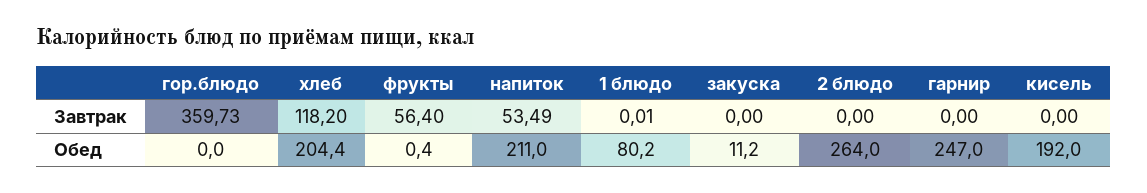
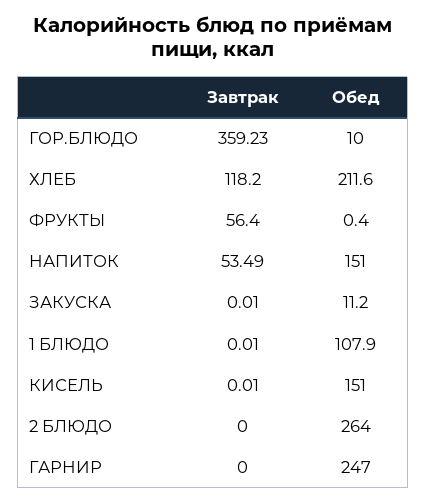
  {
    "гор.блюдо": {
-     "Завтрак": 359.73,
+     "Завтрак": 359.23,
-     "Обед": 0
+     "Обед": 10
    },
    "хлеб": {
      "Завтрак": 118.2,
-     "Обед": 204.4
+     "Обед": 211.6
    },
    "фрукты": {
      "Завтрак": 56.4,
      "Обед": 0.4
    },
    "напиток": {
      "Завтрак": 53.49,
-     "Обед": 211
+     "Обед": 151
    },
    "1 блюдо": {
      "Завтрак": 0.01,
-     "Обед": 80.2
+     "Обед": 107.9
    },
    "закуска": {
-     "Завтрак": 0,
+     "Завтрак": 0.01,
      "Обед": 11.2
    },
    "2 блюдо": {
      "Завтрак": 0,
      "Обед": 264
    },
    "гарнир": {
      "Завтрак": 0,
      "Обед": 247
    },
    "кисель": {
-     "Завтрак": 0,
+     "Завтрак": 0.01,
-     "Обед": 192
+     "Обед": 151
    }
  }

